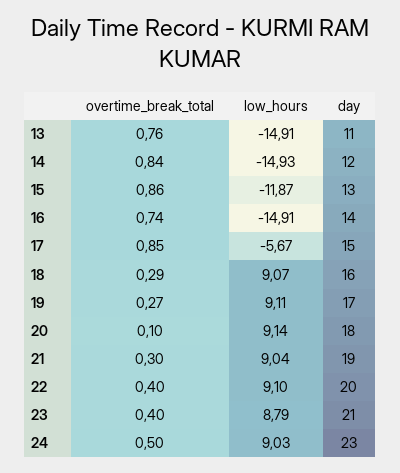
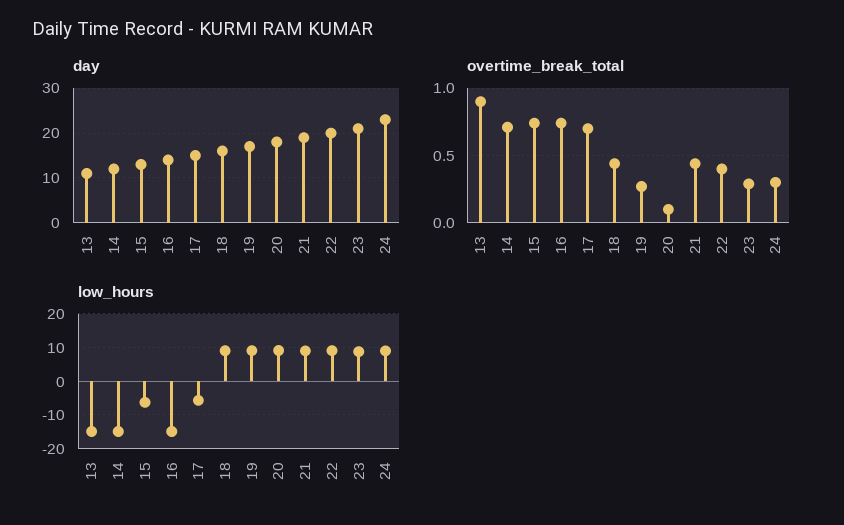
  {
    "overtime_break_total": {
-     "13": 0.76,
+     "13": 0.9,
-     "14": 0.84,
+     "14": 0.7,
-     "15": 0.86,
+     "15": 0.75,
      "16": 0.74,
-     "17": 0.85,
+     "17": 0.7,
-     "18": 0.29,
+     "18": 0.45,
      "19": 0.27,
      "20": 0.1,
-     "21": 0.3,
+     "21": 0.45,
      "22": 0.4,
-     "23": 0.4,
+     "23": 0.3,
-     "24": 0.5
+     "24": 0.3
    },
    "low_hours": {
      "13": -14.91,
      "14": -14.93,
-     "15": -11.87,
+     "15": -6,
      "16": -14.91,
      "17": -5.67,
      "18": 9.07,
      "19": 9.11,
      "20": 9.14,
      "21": 9.04,
      "22": 9.1,
      "23": 8.79,
      "24": 9.03
    },
    "day": {
      "13": 11,
      "14": 12,
      "15": 13,
      "16": 14,
      "17": 15,
      "18": 16,
      "19": 17,
      "20": 18,
      "21": 19,
      "22": 20,
      "23": 21,
      "24": 23
    }
  }

